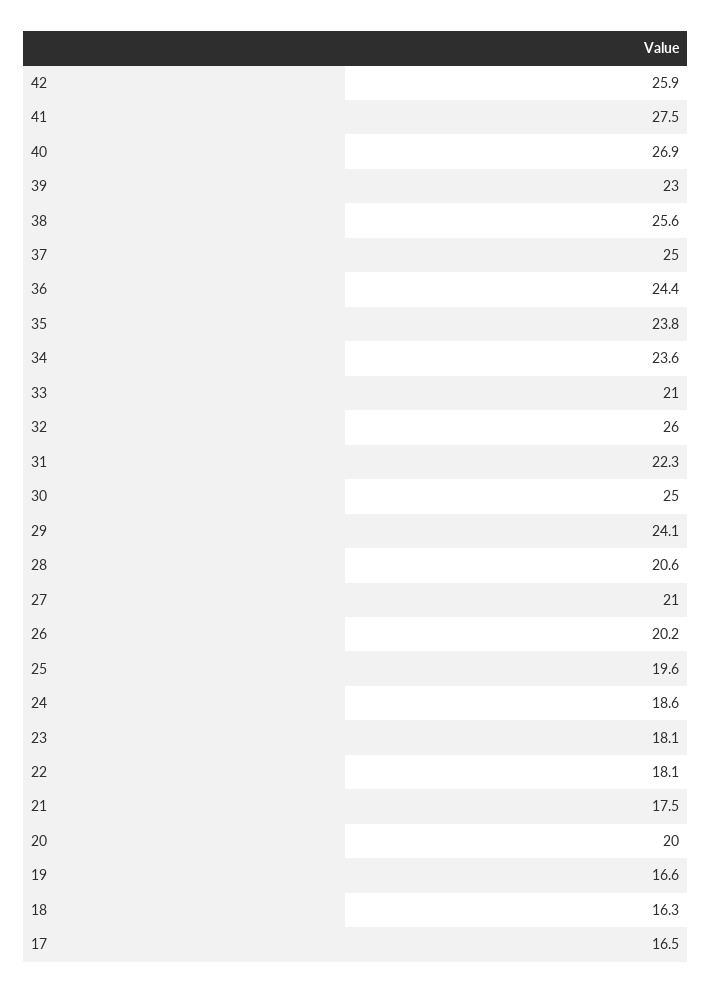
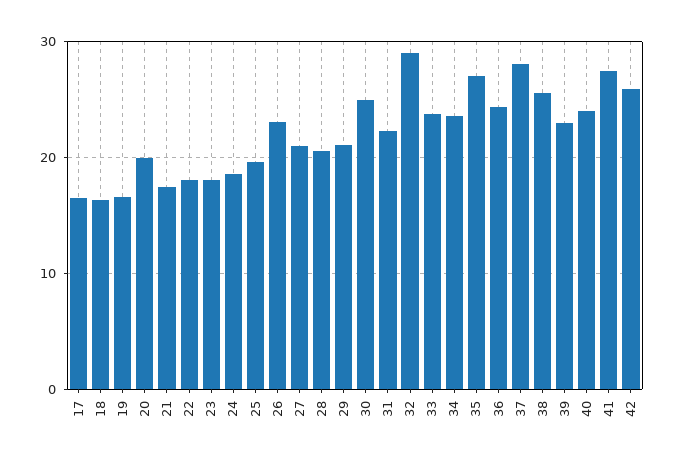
  {
    "42": 25.9,
    "41": 27.5,
-   "40": 26.9,
+   "40": 24,
    "39": 23,
    "38": 25.6,
-   "37": 25,
+   "37": 28,
    "36": 24.4,
-   "35": 23.8,
+   "35": 27,
    "34": 23.6,
-   "33": 21,
+   "33": 24,
-   "32": 26,
+   "32": 29,
    "31": 22.3,
    "30": 25,
-   "29": 24.1,
+   "29": 21,
    "28": 20.6,
    "27": 21,
-   "26": 20.2,
+   "26": 23,
    "25": 19.6,
    "24": 18.6,
    "23": 18.1,
    "22": 18.1,
    "21": 17.5,
    "20": 20,
    "19": 16.6,
    "18": 16.3,
    "17": 16.5
  }

